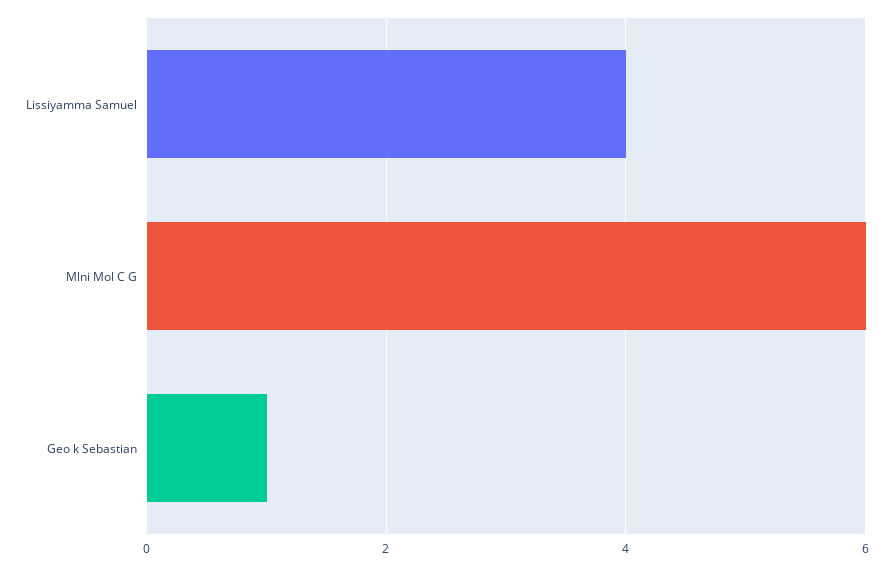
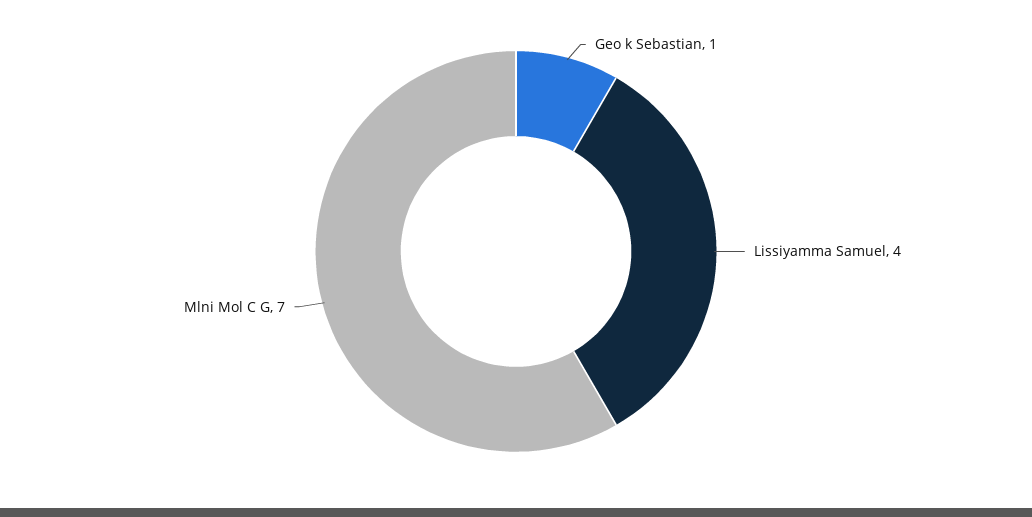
  {
    "Lissiyamma Samuel": 4,
-   "Mlni Mol C G": 6,
+   "Mlni Mol C G": 7,
    "Geo k Sebastian": 1
  }

